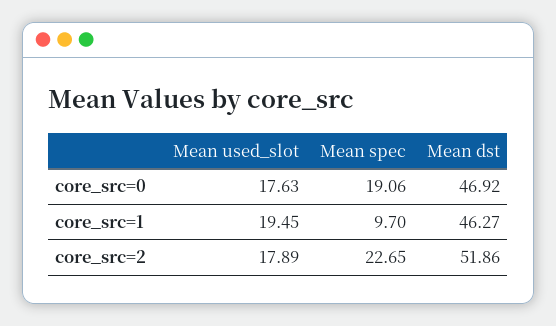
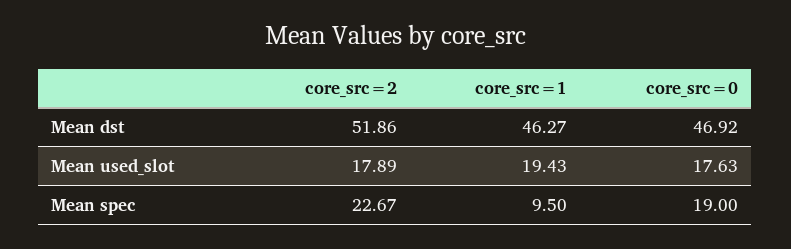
  {
    "Mean used_slot": {
      "core_src=0": 17.63,
-     "core_src=1": 19.45,
+     "core_src=1": 19.43,
      "core_src=2": 17.89
    },
    "Mean spec": {
-     "core_src=0": 19.06,
+     "core_src=0": 19,
-     "core_src=1": 9.7,
+     "core_src=1": 9.5,
-     "core_src=2": 22.65
+     "core_src=2": 22.67
    },
    "Mean dst": {
      "core_src=0": 46.92,
      "core_src=1": 46.27,
      "core_src=2": 51.86
    }
  }

